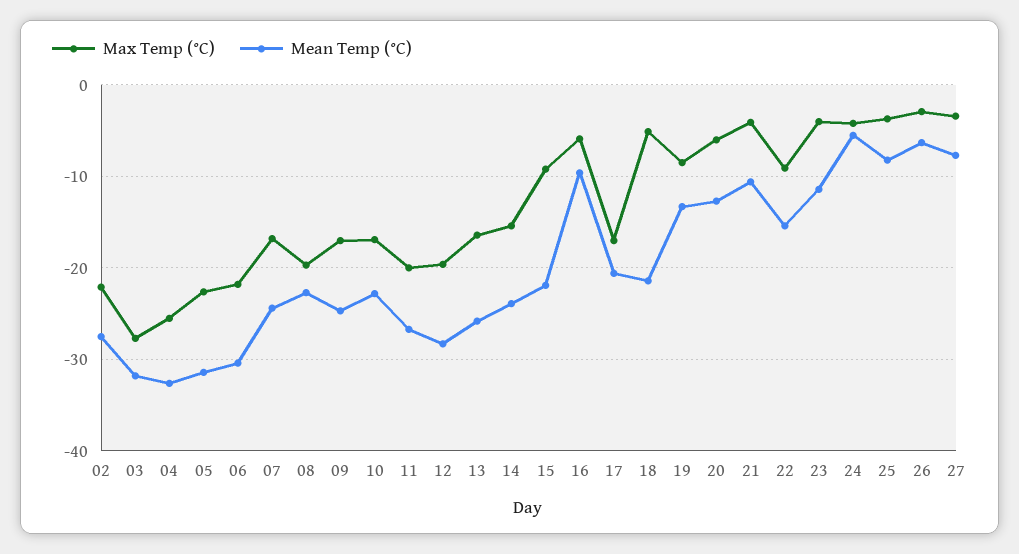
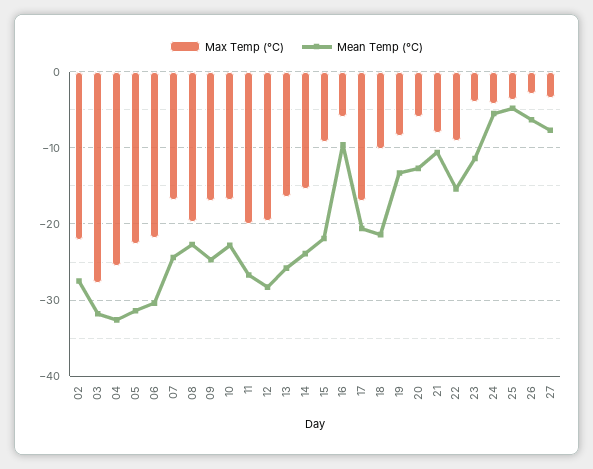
  {
    "Max Temp (°C)": {
      "02": -22,
      "03": -28,
      "04": -26,
      "05": -23,
      "06": -22,
      "07": -17,
      "08": -20,
      "09": -17,
      "10": -17,
      "11": -20,
      "12": -20,
      "13": -16,
      "14": -15,
      "15": -9,
      "16": -6,
      "17": -17,
-     "18": -5,
+     "18": -10,
      "19": -9,
      "20": -6,
-     "21": -4,
+     "21": -8,
      "22": -9,
      "23": -4,
      "24": -4,
      "25": -4,
      "26": -3,
      "27": -3
    },
    "Mean Temp (°C)": {
      "02": -28,
      "03": -32,
      "04": -33,
      "05": -31,
      "06": -30,
      "07": -24,
      "08": -23,
      "09": -25,
      "10": -23,
      "11": -27,
      "12": -28,
      "13": -26,
      "14": -24,
      "15": -22,
      "16": -10,
      "17": -21,
      "18": -21,
      "19": -13,
      "20": -13,
      "21": -11,
      "22": -15,
      "23": -11,
      "24": -6,
-     "25": -8,
+     "25": -5,
      "26": -6,
      "27": -8
    }
  }

